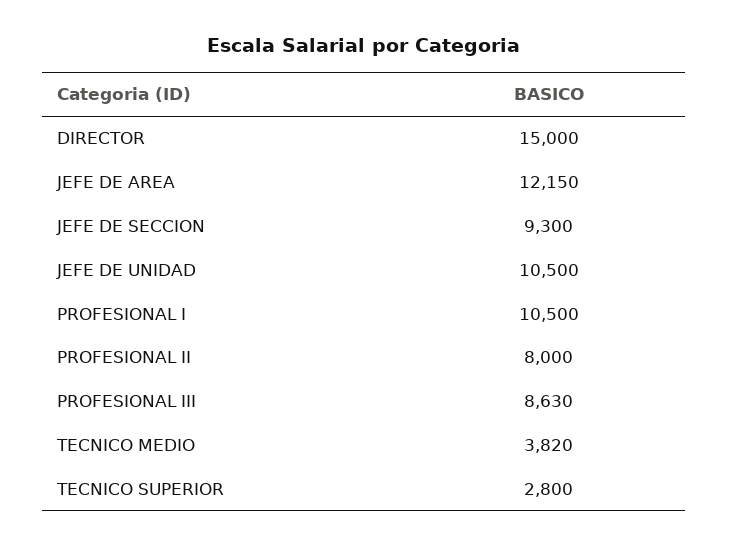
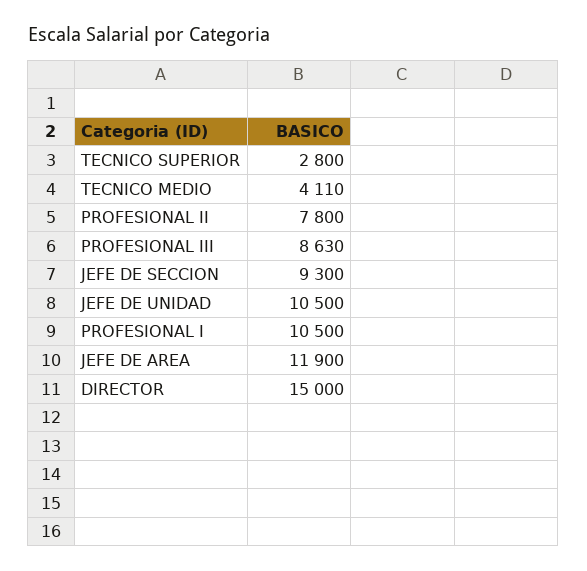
  {
    "DIRECTOR": 15000,
-   "JEFE DE AREA": 12150,
+   "JEFE DE AREA": 11900,
    "JEFE DE SECCION": 9300,
    "JEFE DE UNIDAD": 10500,
    "PROFESIONAL I": 10500,
-   "PROFESIONAL II": 8000,
+   "PROFESIONAL II": 7800,
    "PROFESIONAL III": 8630,
-   "TECNICO MEDIO": 3820,
+   "TECNICO MEDIO": 4110,
    "TECNICO SUPERIOR": 2800
  }

